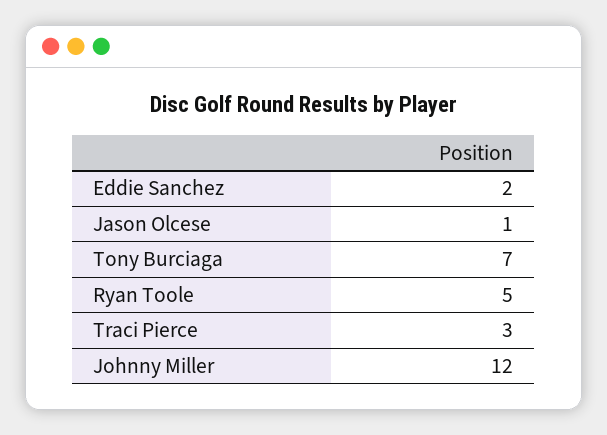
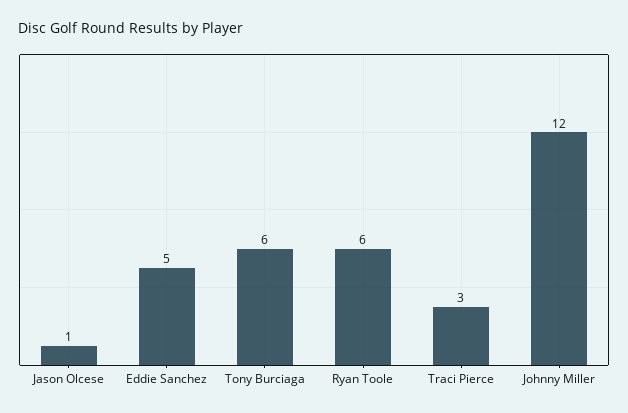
  {
-   "Eddie Sanchez": 2,
+   "Eddie Sanchez": 5,
    "Jason Olcese": 1,
-   "Tony Burciaga": 7,
+   "Tony Burciaga": 6,
-   "Ryan Toole": 5,
+   "Ryan Toole": 6,
    "Traci Pierce": 3,
    "Johnny Miller": 12
  }

